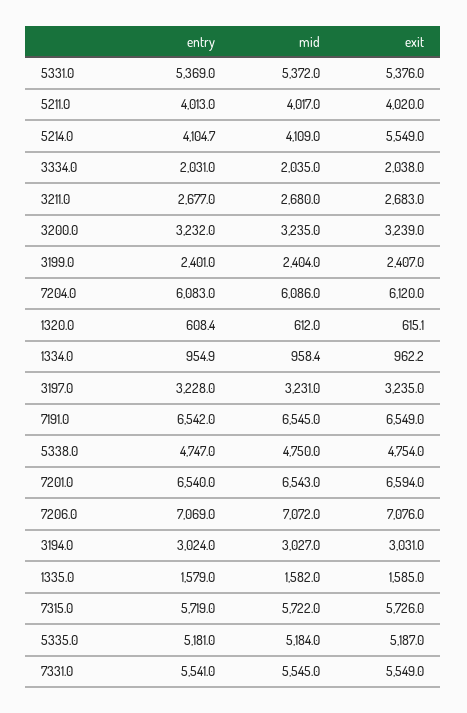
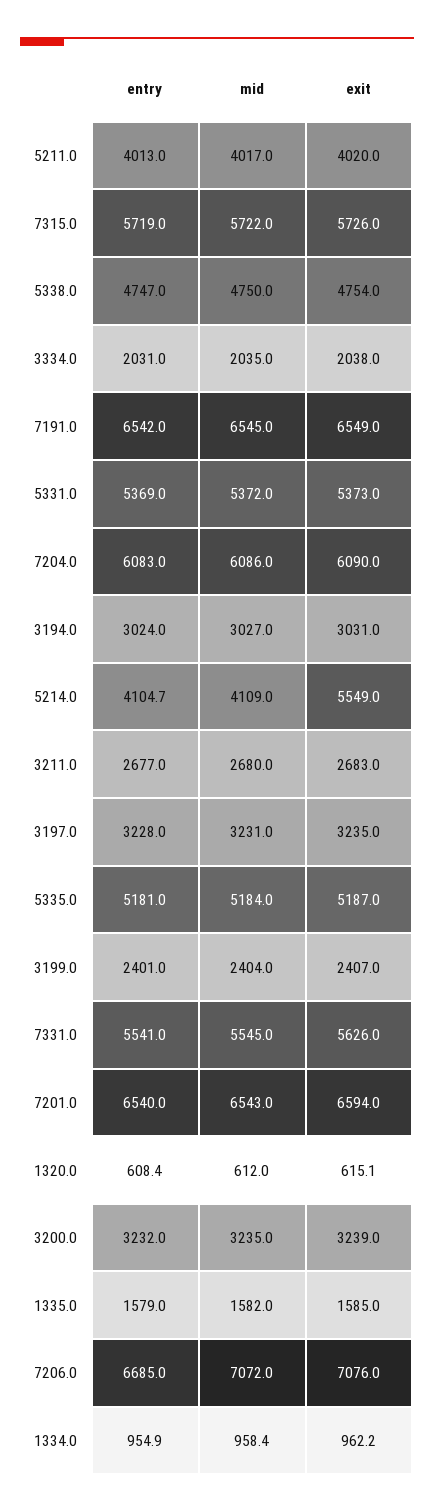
  {
    "entry": {
      "5331.0": 5369,
      "5211.0": 4013,
      "5214.0": 4104.7,
      "3334.0": 2031,
      "3211.0": 2677,
      "3200.0": 3232,
      "3199.0": 2401,
      "7204.0": 6083,
      "1320.0": 608.4,
      "1334.0": 954.9,
      "3197.0": 3228,
      "7191.0": 6542,
      "5338.0": 4747,
      "7201.0": 6540,
-     "7206.0": 7069,
+     "7206.0": 6685,
      "3194.0": 3024,
      "1335.0": 1579,
      "7315.0": 5719,
      "5335.0": 5181,
      "7331.0": 5541
    },
    "mid": {
      "5331.0": 5372,
      "5211.0": 4017,
      "5214.0": 4109,
      "3334.0": 2035,
      "3211.0": 2680,
      "3200.0": 3235,
      "3199.0": 2404,
      "7204.0": 6086,
      "1320.0": 612,
      "1334.0": 958.4,
      "3197.0": 3231,
      "7191.0": 6545,
      "5338.0": 4750,
      "7201.0": 6543,
      "7206.0": 7072,
      "3194.0": 3027,
      "1335.0": 1582,
      "7315.0": 5722,
      "5335.0": 5184,
      "7331.0": 5545
    },
    "exit": {
-     "5331.0": 5376,
+     "5331.0": 5373,
      "5211.0": 4020,
      "5214.0": 5549,
      "3334.0": 2038,
      "3211.0": 2683,
      "3200.0": 3239,
      "3199.0": 2407,
-     "7204.0": 6120,
+     "7204.0": 6090,
      "1320.0": 615.1,
      "1334.0": 962.2,
      "3197.0": 3235,
      "7191.0": 6549,
      "5338.0": 4754,
      "7201.0": 6594,
      "7206.0": 7076,
      "3194.0": 3031,
      "1335.0": 1585,
      "7315.0": 5726,
      "5335.0": 5187,
-     "7331.0": 5549
+     "7331.0": 5626
    }
  }

